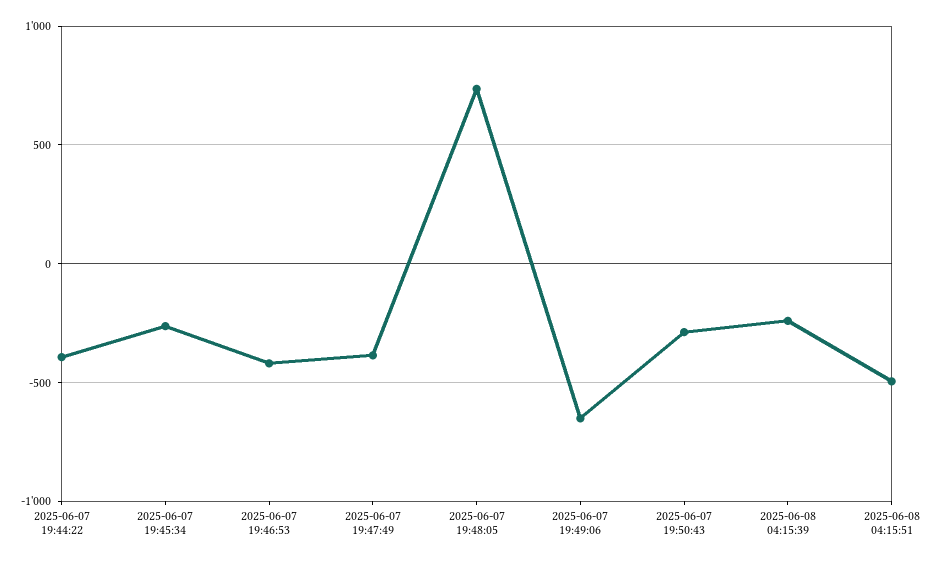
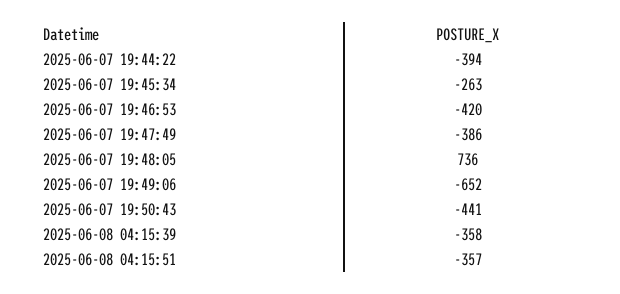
  {
    "2025-06-07 19:44:22": -394,
    "2025-06-07 19:45:34": -263,
    "2025-06-07 19:46:53": -420,
    "2025-06-07 19:47:49": -386,
    "2025-06-07 19:48:05": 736,
    "2025-06-07 19:49:06": -652,
-   "2025-06-07 19:50:43": -300,
+   "2025-06-07 19:50:43": -441,
-   "2025-06-08 04:15:39": -250,
+   "2025-06-08 04:15:39": -358,
-   "2025-06-08 04:15:51": -500
+   "2025-06-08 04:15:51": -357
  }

